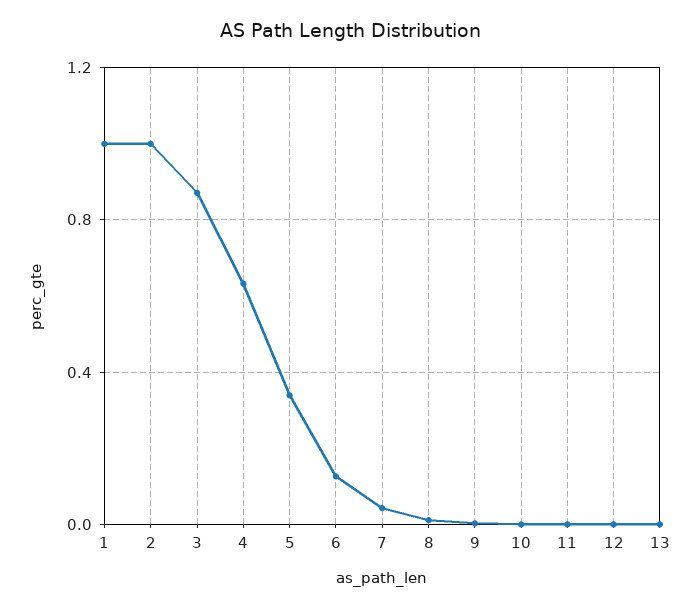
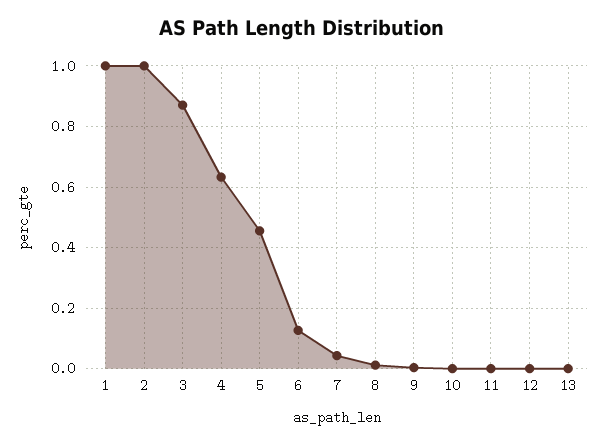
  {
    "1": 1,
    "2": 1,
    "3": 0.88,
    "4": 0.64,
-   "5": 0.35,
+   "5": 0.46,
    "6": 0.12,
    "7": 0.04,
    "8": 0.02,
    "9": 0,
    "10": 0,
    "11": 0,
    "12": 0,
    "13": 0
  }

